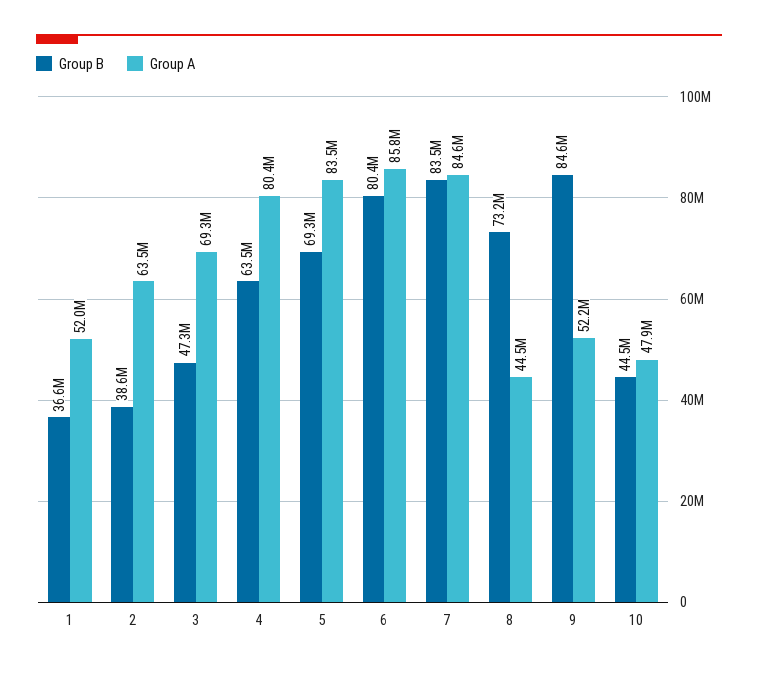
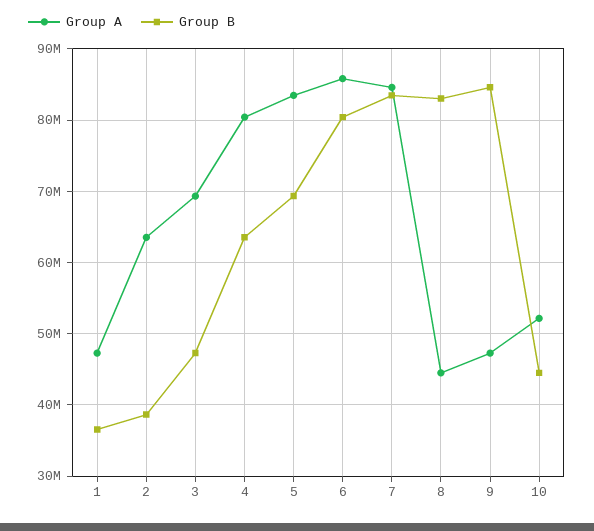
  {
    "Group B": {
      "1": 36600000,
      "2": 38600000,
      "3": 47300000,
      "4": 63500000,
      "5": 69300000,
      "6": 80400000,
      "7": 83500000,
-     "8": 73200000,
+     "8": 83000000,
      "9": 84600000,
      "10": 44500000
    },
    "Group A": {
-     "1": 52000000,
+     "1": 47000000,
      "2": 63500000,
      "3": 69300000,
      "4": 80400000,
      "5": 83500000,
      "6": 85800000,
      "7": 84600000,
      "8": 44500000,
-     "9": 52200000,
+     "9": 47000000,
-     "10": 47900000
+     "10": 52000000
    }
  }

